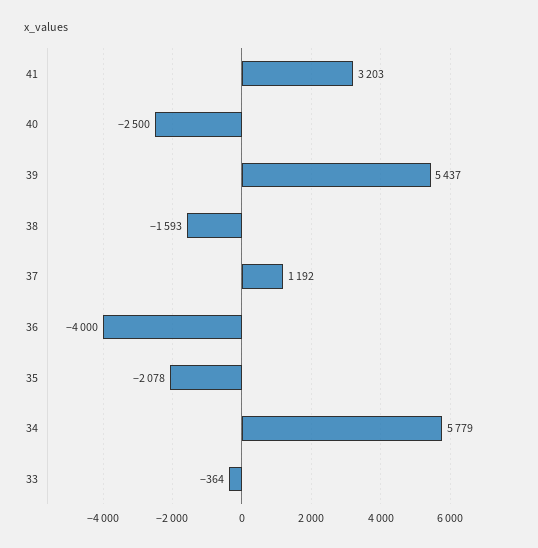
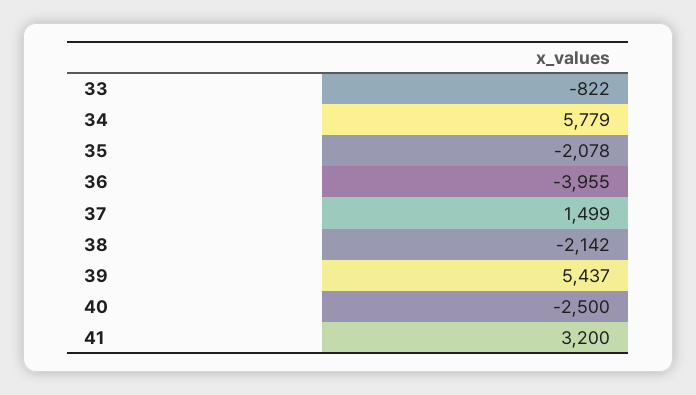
  {
-   "41": 3203,
+   "41": 3200,
    "40": -2500,
    "39": 5437,
-   "38": -1593,
+   "38": -2142,
-   "37": 1192,
+   "37": 1499,
-   "36": -4000,
+   "36": -3955,
    "35": -2078,
    "34": 5779,
-   "33": -364
+   "33": -822
  }

